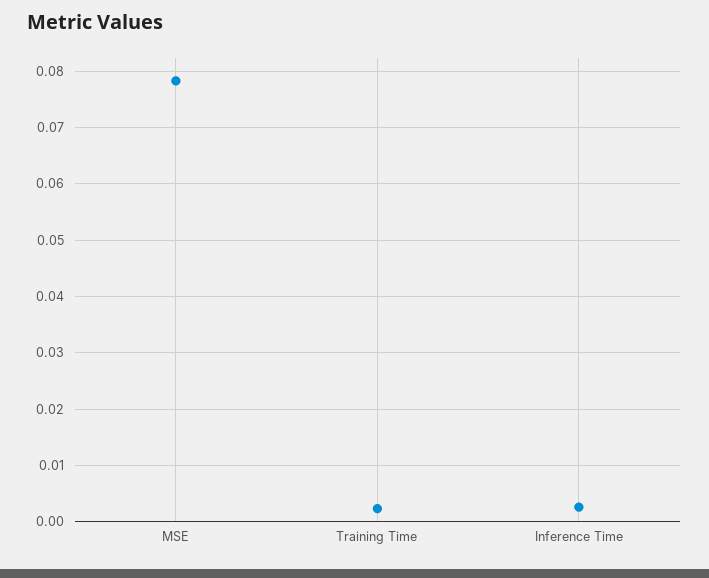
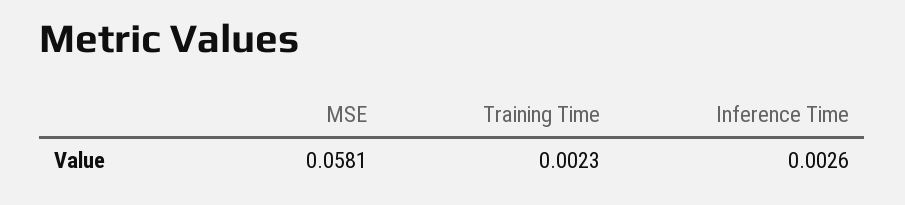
  {
-   "MSE": 0.078,
+   "MSE": 0.0581,
    "Training Time": 0.0023,
    "Inference Time": 0.0026
  }

